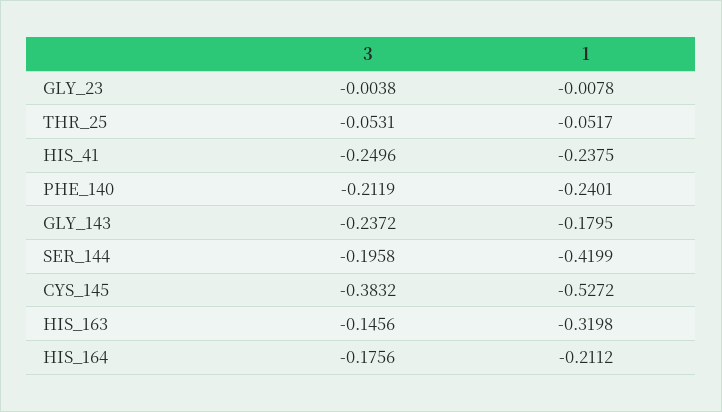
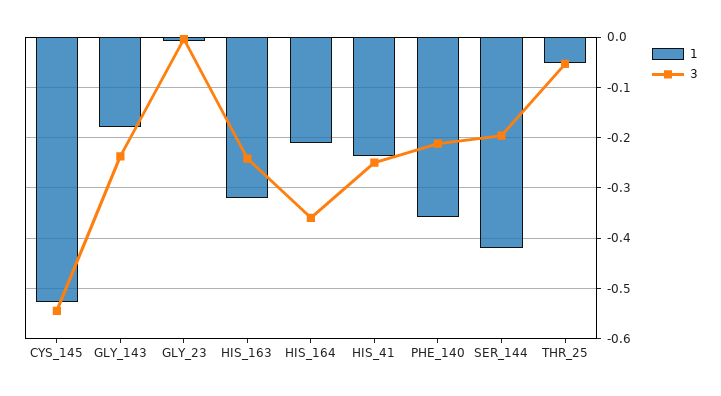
  {
    "3": {
      "GLY_23": -0.0038,
      "THR_25": -0.0531,
      "HIS_41": -0.2496,
      "PHE_140": -0.2119,
      "GLY_143": -0.2372,
      "SER_144": -0.1958,
-     "CYS_145": -0.3832,
+     "CYS_145": -0.54,
-     "HIS_163": -0.1456,
+     "HIS_163": -0.24,
-     "HIS_164": -0.1756
+     "HIS_164": -0.36
    },
    "1": {
      "GLY_23": -0.0078,
      "THR_25": -0.0517,
      "HIS_41": -0.2375,
-     "PHE_140": -0.2401,
+     "PHE_140": -0.36,
      "GLY_143": -0.1795,
      "SER_144": -0.4199,
      "CYS_145": -0.5272,
      "HIS_163": -0.3198,
      "HIS_164": -0.2112
    }
  }

